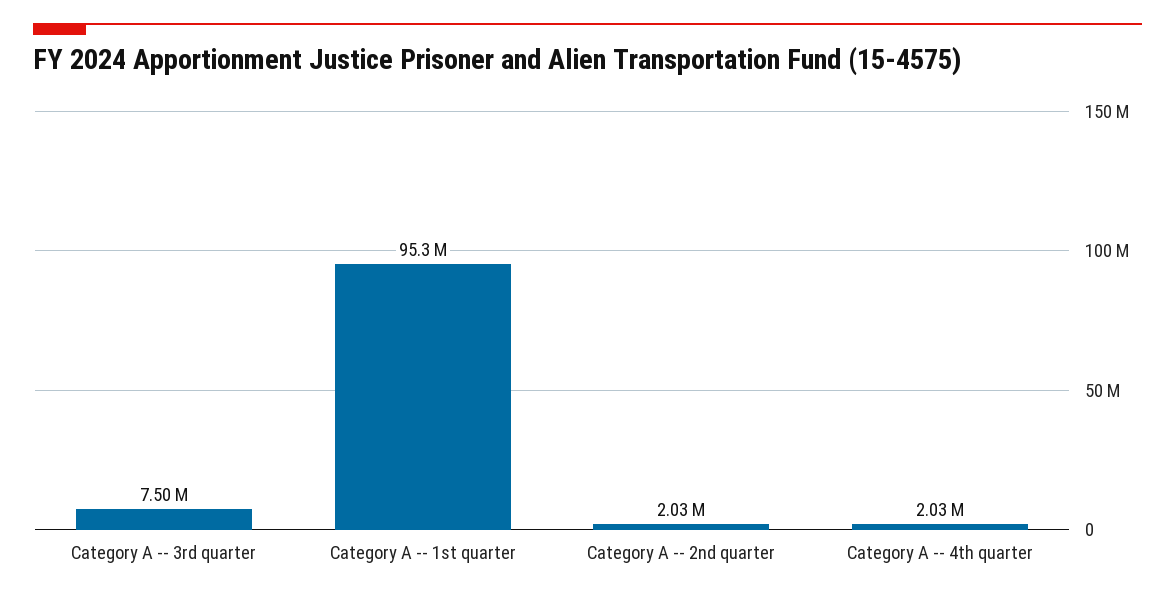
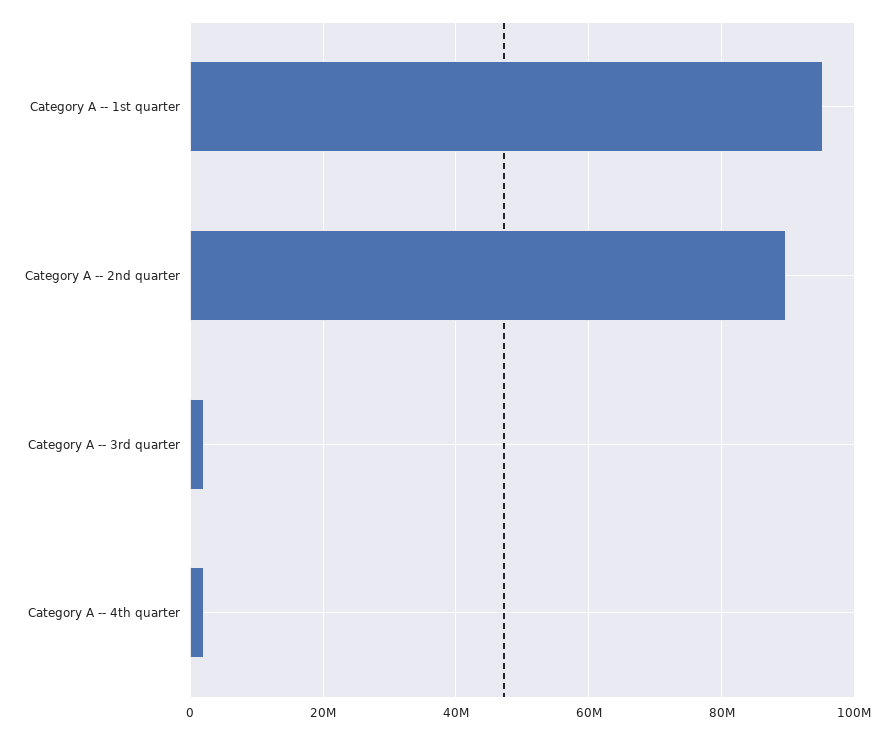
  {
-   "Category A -- 3rd quarter": 7500000,
+   "Category A -- 3rd quarter": 2000000,
    "Category A -- 1st quarter": 95300000,
-   "Category A -- 2nd quarter": 2030000,
+   "Category A -- 2nd quarter": 90000000,
    "Category A -- 4th quarter": 2030000
  }

